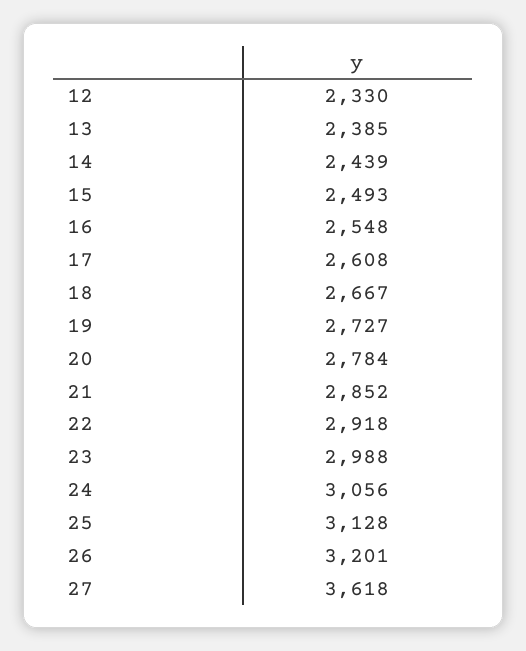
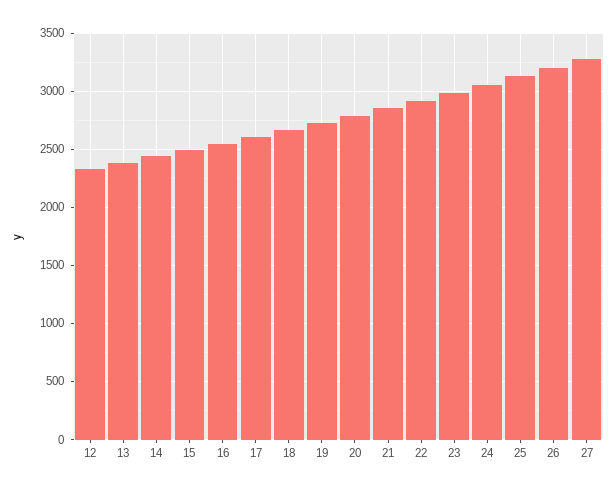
  {
    "12": 2330,
    "13": 2385,
    "14": 2439,
    "15": 2493,
    "16": 2548,
    "17": 2608,
    "18": 2667,
    "19": 2727,
    "20": 2784,
    "21": 2852,
    "22": 2918,
    "23": 2988,
    "24": 3056,
    "25": 3128,
    "26": 3201,
-   "27": 3618
+   "27": 3300
  }

